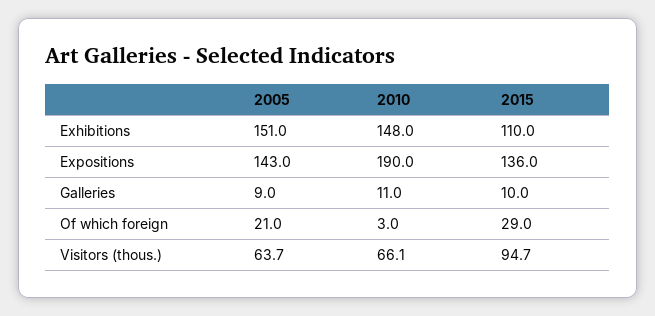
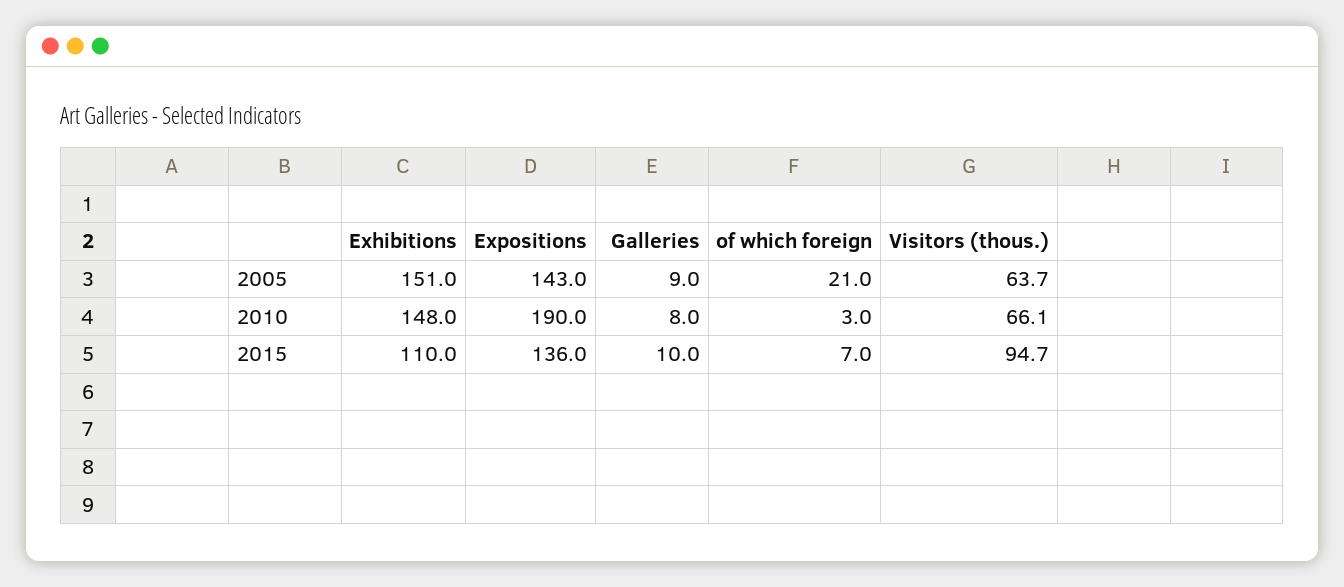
  {
    "2005": {
      "Exhibitions": 151,
      "Expositions": 143,
      "Galleries": 9,
      "Of which foreign": 21,
      "Visitors (thous.)": 63.7
    },
    "2010": {
      "Exhibitions": 148,
      "Expositions": 190,
-     "Galleries": 11,
+     "Galleries": 8,
      "Of which foreign": 3,
      "Visitors (thous.)": 66.1
    },
    "2015": {
      "Exhibitions": 110,
      "Expositions": 136,
      "Galleries": 10,
-     "Of which foreign": 29,
+     "Of which foreign": 7,
      "Visitors (thous.)": 94.7
    }
  }

